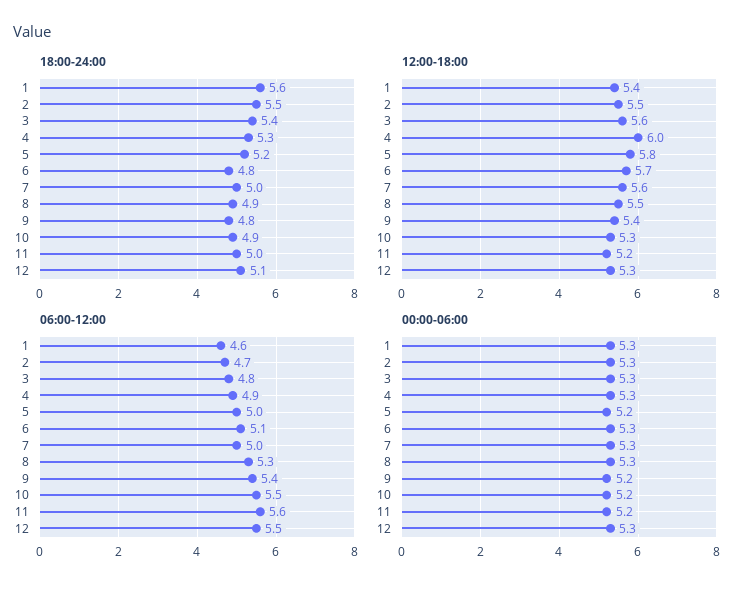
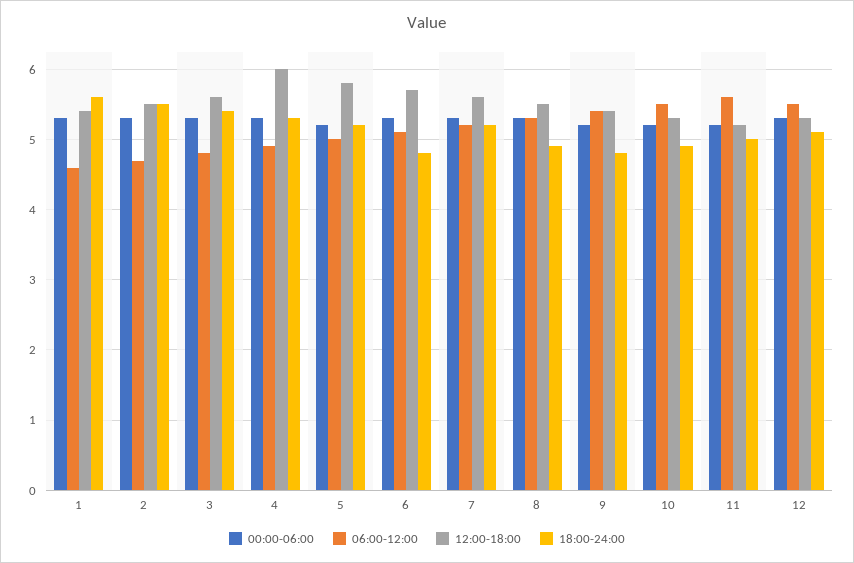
  {
    "18:00-24:00": {
      "1": 5.6,
      "2": 5.5,
      "3": 5.4,
      "4": 5.3,
      "5": 5.2,
      "6": 4.8,
-     "7": 5,
+     "7": 5.2,
      "8": 4.9,
      "9": 4.8,
      "10": 4.9,
      "11": 5,
      "12": 5.1
    },
    "12:00-18:00": {
      "1": 5.4,
      "2": 5.5,
      "3": 5.6,
      "4": 6,
      "5": 5.8,
      "6": 5.7,
      "7": 5.6,
      "8": 5.5,
      "9": 5.4,
      "10": 5.3,
      "11": 5.2,
      "12": 5.3
    },
    "06:00-12:00": {
      "1": 4.6,
      "2": 4.7,
      "3": 4.8,
      "4": 4.9,
      "5": 5,
      "6": 5.1,
-     "7": 5,
+     "7": 5.2,
      "8": 5.3,
      "9": 5.4,
      "10": 5.5,
      "11": 5.6,
      "12": 5.5
    },
    "00:00-06:00": {
      "1": 5.3,
      "2": 5.3,
      "3": 5.3,
      "4": 5.3,
      "5": 5.2,
      "6": 5.3,
      "7": 5.3,
      "8": 5.3,
      "9": 5.2,
      "10": 5.2,
      "11": 5.2,
      "12": 5.3
    }
  }

